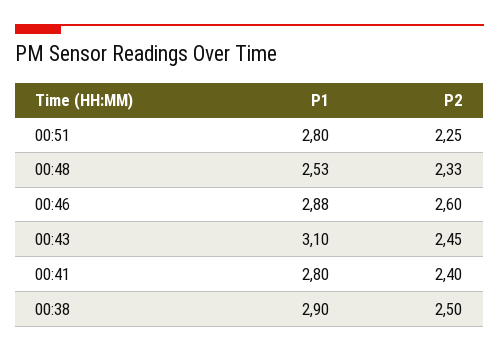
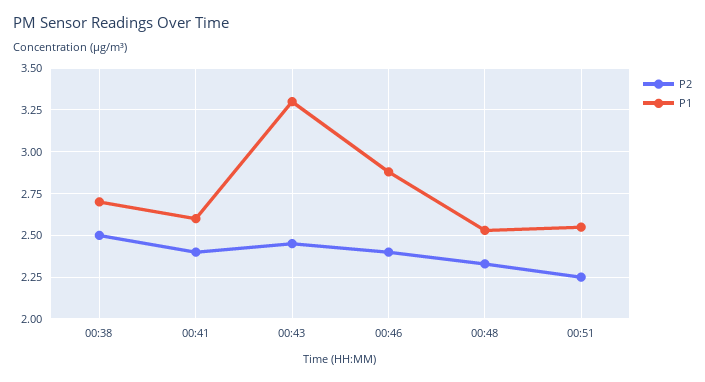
  {
    "P1": {
-     "00:51": 2.8,
+     "00:51": 2.55,
      "00:48": 2.53,
      "00:46": 2.88,
-     "00:43": 3.1,
+     "00:43": 3.3,
-     "00:41": 2.8,
+     "00:41": 2.6,
-     "00:38": 2.9
+     "00:38": 2.7
    },
    "P2": {
      "00:51": 2.25,
      "00:48": 2.33,
-     "00:46": 2.6,
+     "00:46": 2.4,
      "00:43": 2.45,
      "00:41": 2.4,
      "00:38": 2.5
    }
  }

